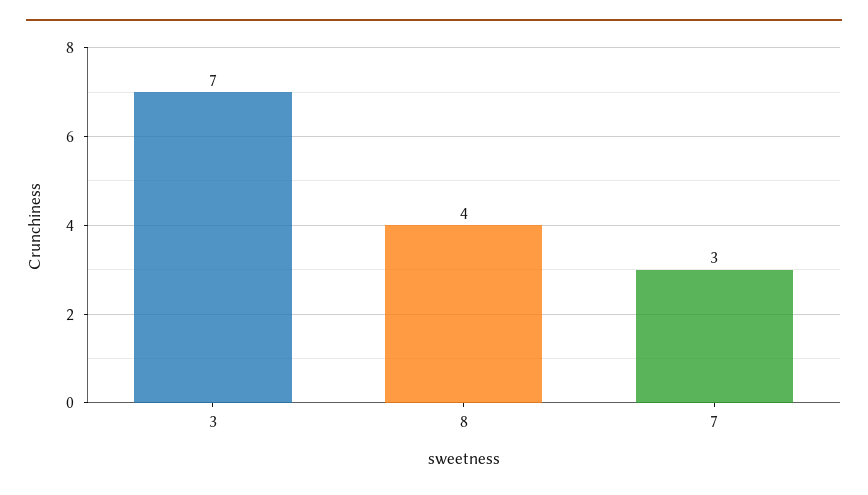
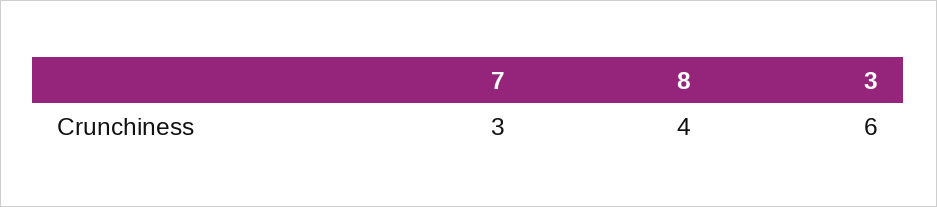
  {
-   "3": 7,
+   "3": 6,
    "8": 4,
    "7": 3
  }

